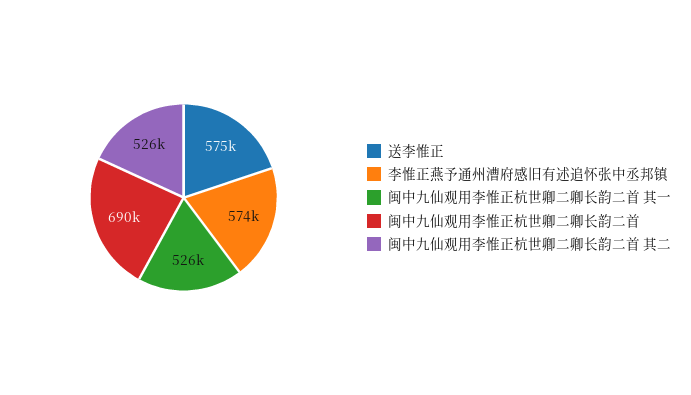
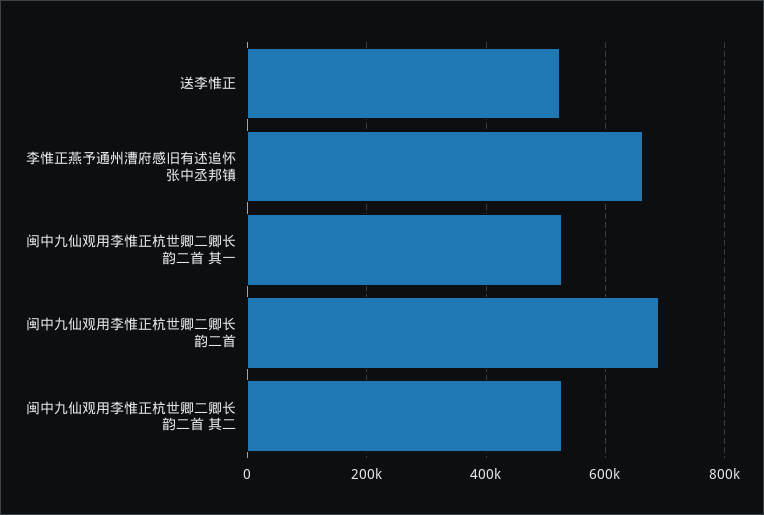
  {
-   "送李惟正": 575000,
+   "送李惟正": 520000,
-   "李惟正燕予通州漕府感旧有述追怀张中丞邦镇": 574000,
+   "李惟正燕予通州漕府感旧有述追怀张中丞邦镇": 660000,
    "闽中九仙观用李惟正杭世卿二卿长韵二首 其一": 526000,
    "闽中九仙观用李惟正杭世卿二卿长韵二首": 690000,
    "闽中九仙观用李惟正杭世卿二卿长韵二首 其二": 526000
  }

